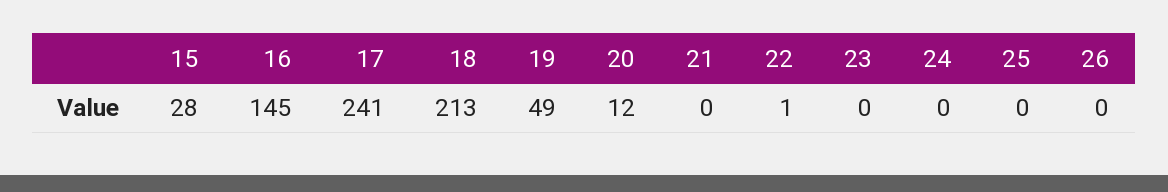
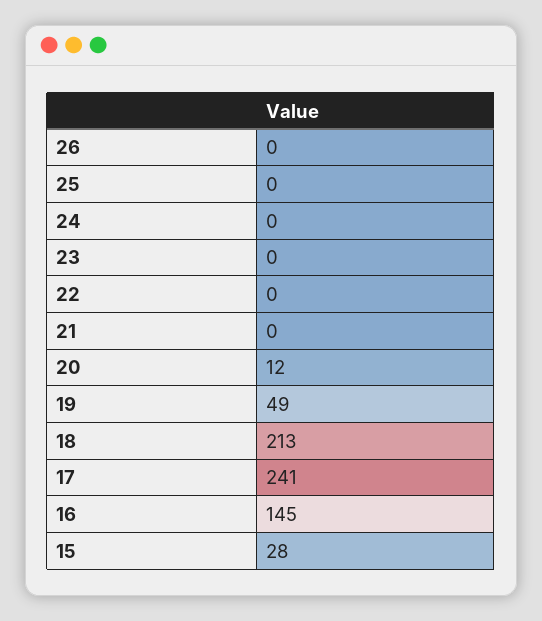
  {
    "15": 28,
    "16": 145,
    "17": 241,
    "18": 213,
    "19": 49,
    "20": 12,
    "21": 0,
-   "22": 1,
+   "22": 0,
    "23": 0,
    "24": 0,
    "25": 0,
    "26": 0
  }

